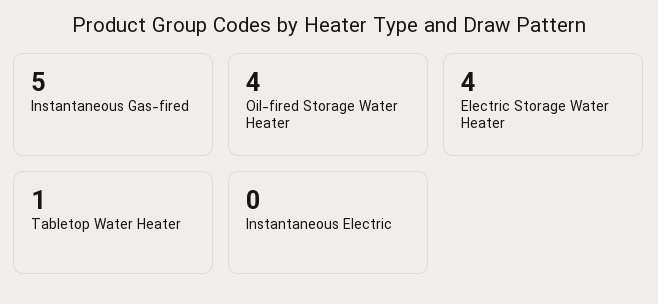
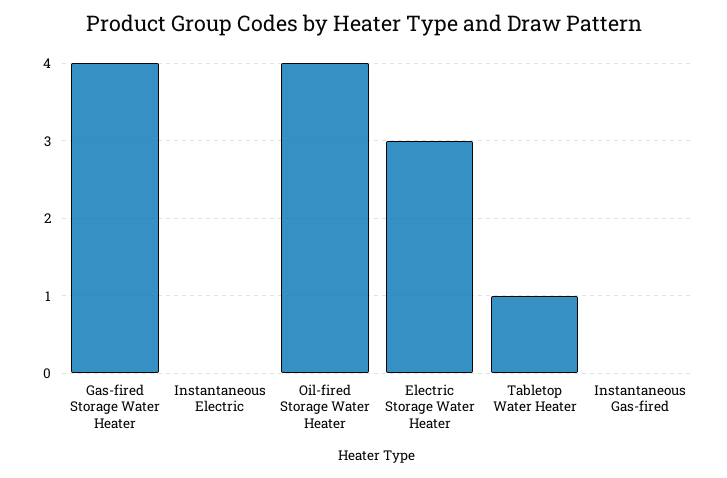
  {
-   "Instantaneous Gas-fired": 5,
+   "Instantaneous Gas-fired": 0,
    "Oil-fired Storage Water Heater": 4,
-   "Electric Storage Water Heater": 4,
+   "Electric Storage Water Heater": 3,
    "Tabletop Water Heater": 1,
-   "Instantaneous Electric": 0
+   "Instantaneous Electric": 0,
+   "Gas-fired Storage Water Heater": 4
  }

